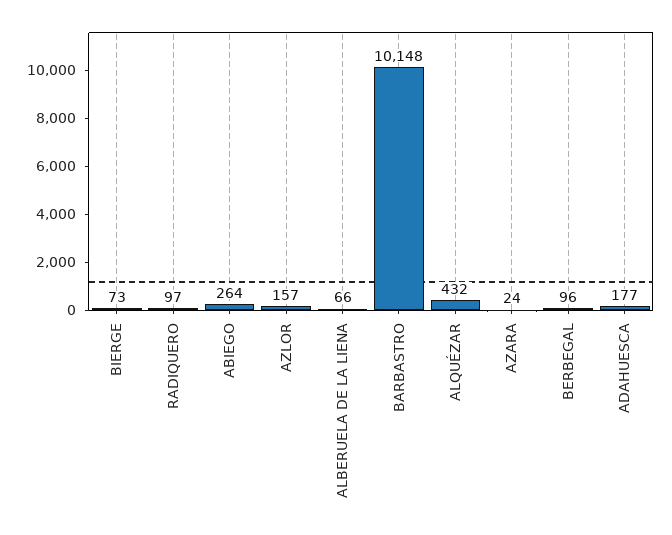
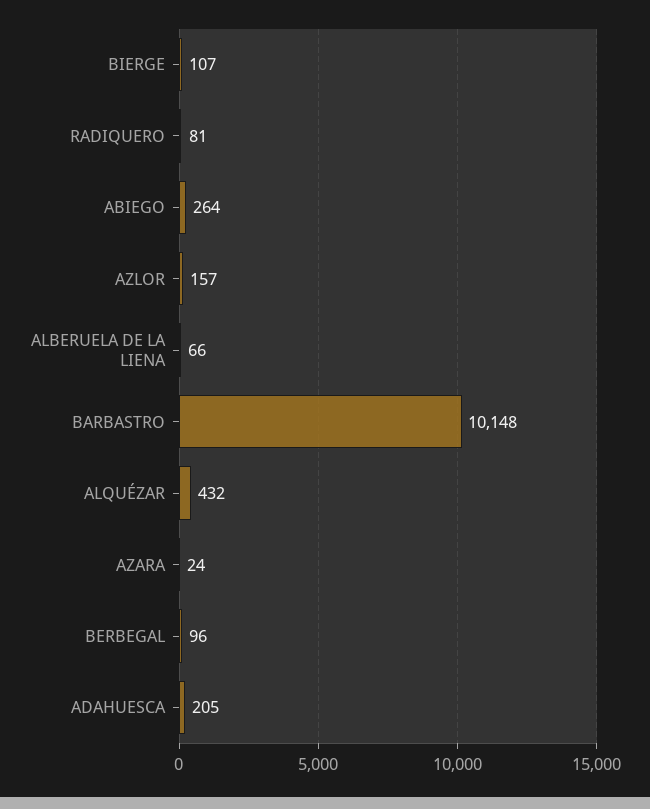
  {
-   "BIERGE": 73,
+   "BIERGE": 107,
-   "RADIQUERO": 97,
+   "RADIQUERO": 81,
    "ABIEGO": 264,
    "AZLOR": 157,
    "ALBERUELA DE LA LIENA": 66,
    "BARBASTRO": 10148,
    "ALQUÉZAR": 432,
    "AZARA": 24,
    "BERBEGAL": 96,
-   "ADAHUESCA": 177
+   "ADAHUESCA": 205
  }

